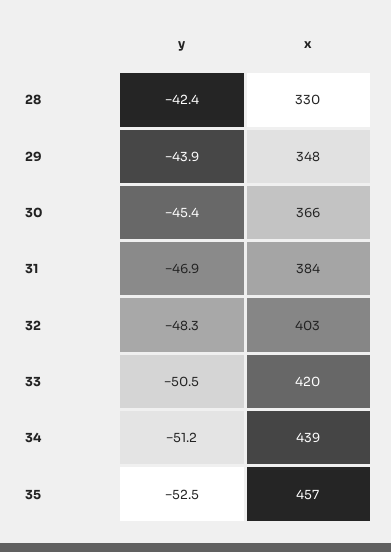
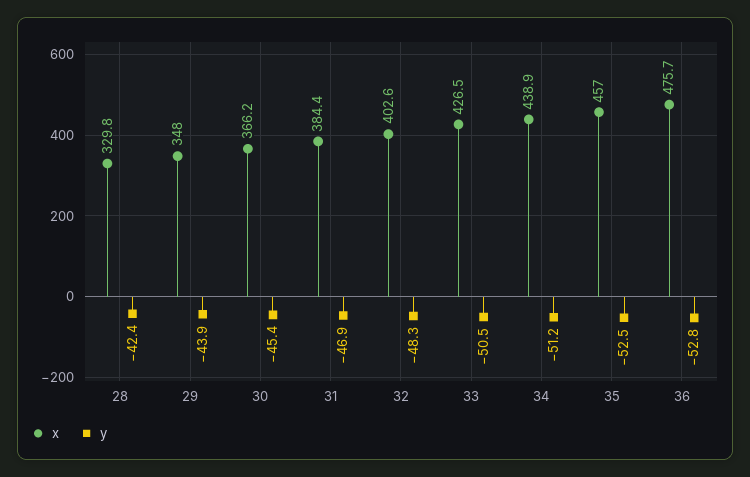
  {
    "y": {
      "28": -42.4,
      "29": -43.9,
      "30": -45.4,
      "31": -46.9,
      "32": -48.3,
      "33": -50.5,
      "34": -51.2,
-     "35": -52.5
+     "35": -52.5,
+     "36": -52.8
    },
    "x": {
      "28": 329.8,
      "29": 348,
      "30": 366.2,
      "31": 384.4,
      "32": 402.6,
-     "33": 420,
+     "33": 426.5,
      "34": 438.9,
-     "35": 457
+     "35": 457,
+     "36": 475.7
    }
  }

